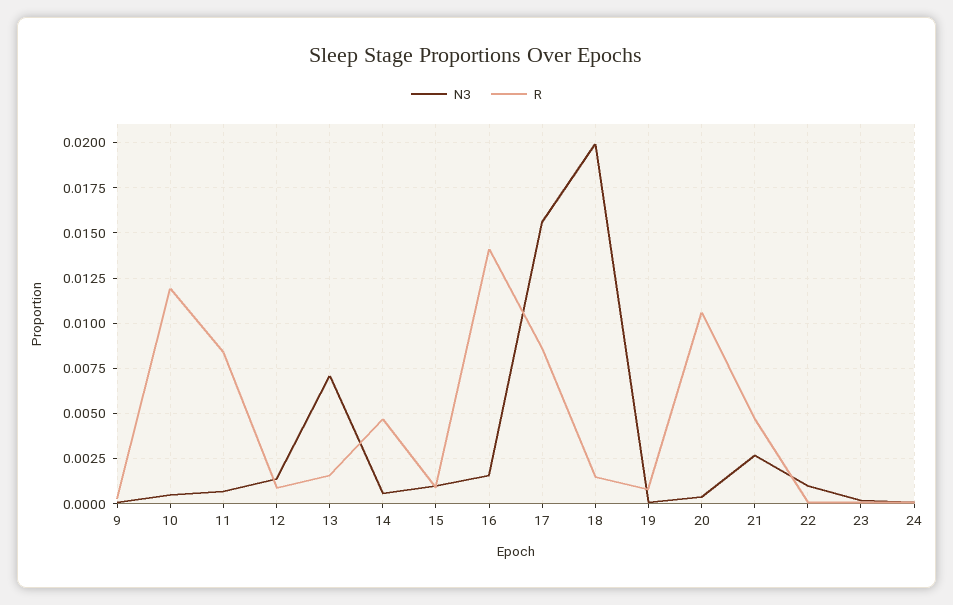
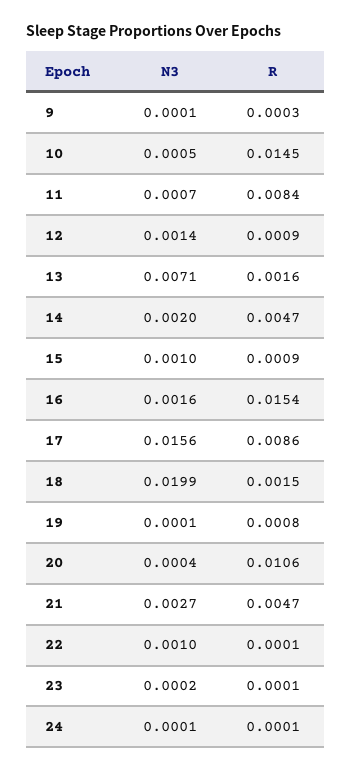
  {
    "N3": {
      "9": 0.0001,
      "10": 0.0005,
      "11": 0.0007,
      "12": 0.0014,
      "13": 0.0071,
-     "14": 0.0005,
+     "14": 0.002,
      "15": 0.001,
      "16": 0.0016,
      "17": 0.0156,
      "18": 0.0199,
      "19": 0.0001,
      "20": 0.0004,
      "21": 0.0027,
      "22": 0.001,
      "23": 0.0002,
      "24": 0.0001
    },
    "R": {
      "9": 0.0003,
-     "10": 0.012,
+     "10": 0.0145,
      "11": 0.0084,
      "12": 0.0009,
      "13": 0.0016,
      "14": 0.0047,
      "15": 0.0009,
-     "16": 0.014,
+     "16": 0.0154,
      "17": 0.0086,
      "18": 0.0015,
      "19": 0.0008,
      "20": 0.0106,
      "21": 0.0047,
      "22": 0.0001,
      "23": 0.0001,
      "24": 0.0001
    }
  }

